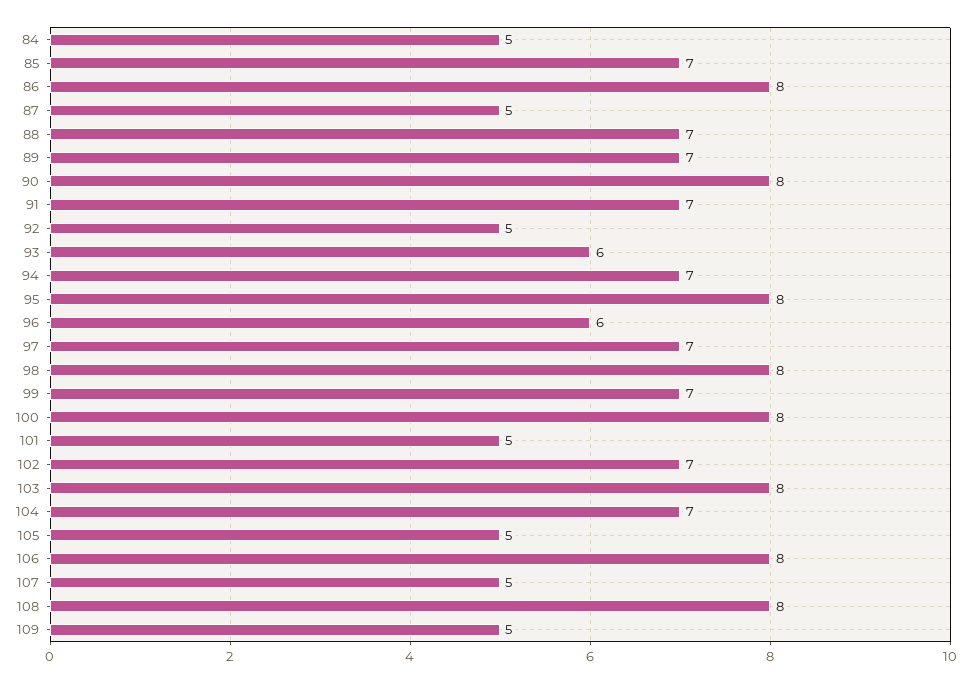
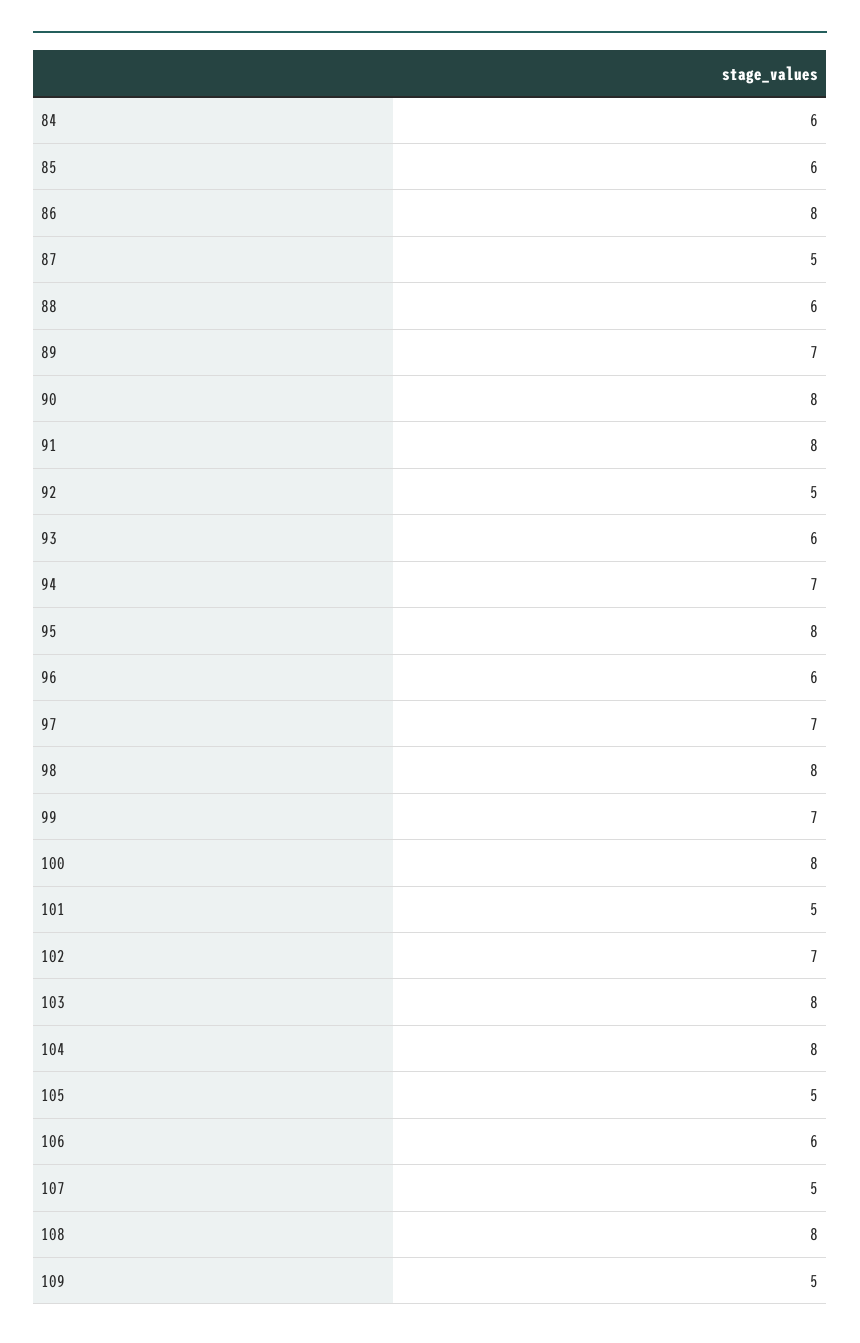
  {
-   "84": 5,
+   "84": 6,
-   "85": 7,
+   "85": 6,
    "86": 8,
    "87": 5,
-   "88": 7,
+   "88": 6,
    "89": 7,
    "90": 8,
-   "91": 7,
+   "91": 8,
    "92": 5,
    "93": 6,
    "94": 7,
    "95": 8,
    "96": 6,
    "97": 7,
    "98": 8,
    "99": 7,
    "100": 8,
    "101": 5,
    "102": 7,
    "103": 8,
-   "104": 7,
+   "104": 8,
    "105": 5,
-   "106": 8,
+   "106": 6,
    "107": 5,
    "108": 8,
    "109": 5
  }

